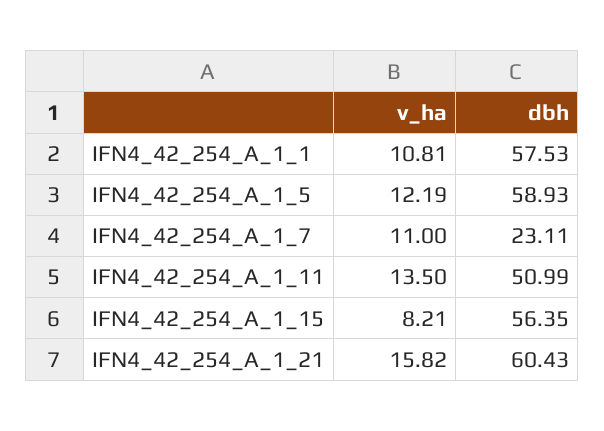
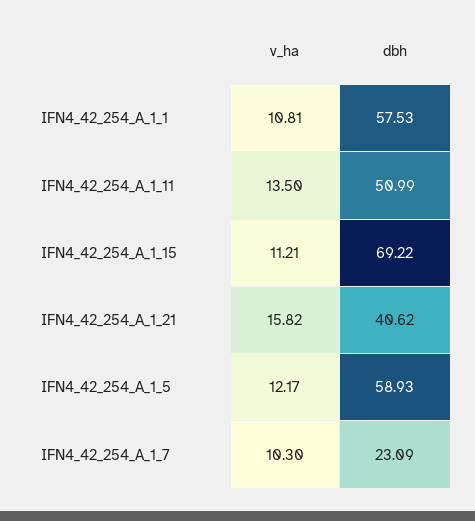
  {
    "v_ha": {
      "IFN4_42_254_A_1_1": 10.81,
-     "IFN4_42_254_A_1_5": 12.19,
+     "IFN4_42_254_A_1_5": 12.17,
-     "IFN4_42_254_A_1_7": 11,
+     "IFN4_42_254_A_1_7": 10.3,
      "IFN4_42_254_A_1_11": 13.5,
-     "IFN4_42_254_A_1_15": 8.21,
+     "IFN4_42_254_A_1_15": 11.21,
      "IFN4_42_254_A_1_21": 15.82
    },
    "dbh": {
      "IFN4_42_254_A_1_1": 57.53,
      "IFN4_42_254_A_1_5": 58.93,
-     "IFN4_42_254_A_1_7": 23.11,
+     "IFN4_42_254_A_1_7": 23.09,
      "IFN4_42_254_A_1_11": 50.99,
-     "IFN4_42_254_A_1_15": 56.35,
+     "IFN4_42_254_A_1_15": 69.22,
-     "IFN4_42_254_A_1_21": 60.43
+     "IFN4_42_254_A_1_21": 40.62
    }
  }

